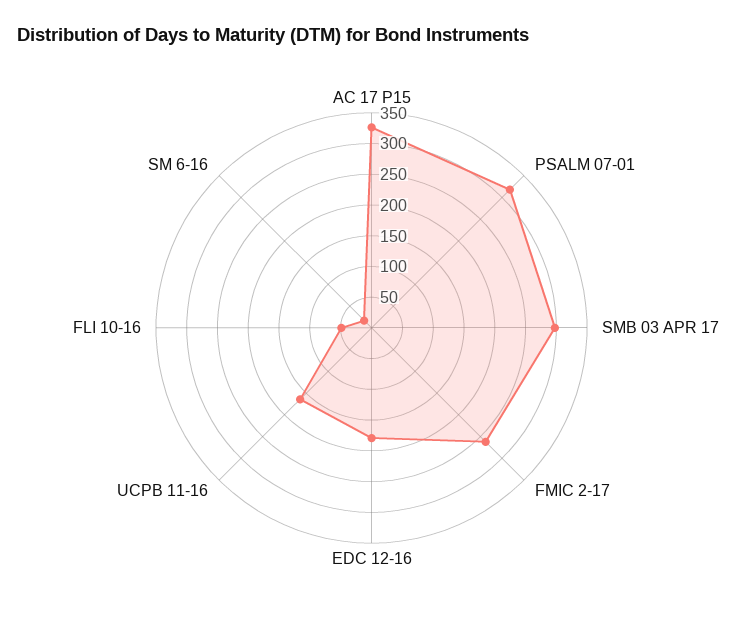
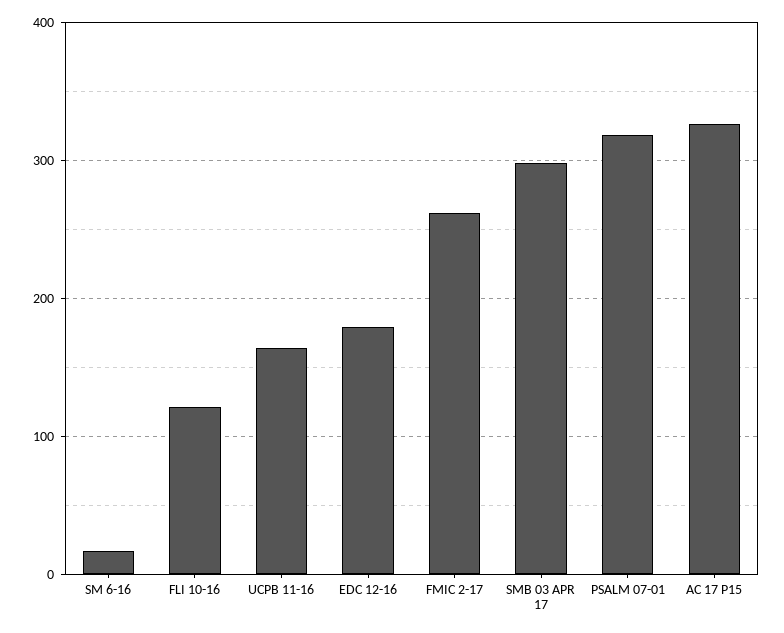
  {
    "AC 17 P15": 330,
    "PSALM 07-01": 320,
    "SMB 03 APR 17": 300,
    "FMIC 2-17": 260,
    "EDC 12-16": 180,
    "UCPB 11-16": 160,
-   "FLI 10-16": 50,
+   "FLI 10-16": 120,
    "SM 6-16": 20
  }

